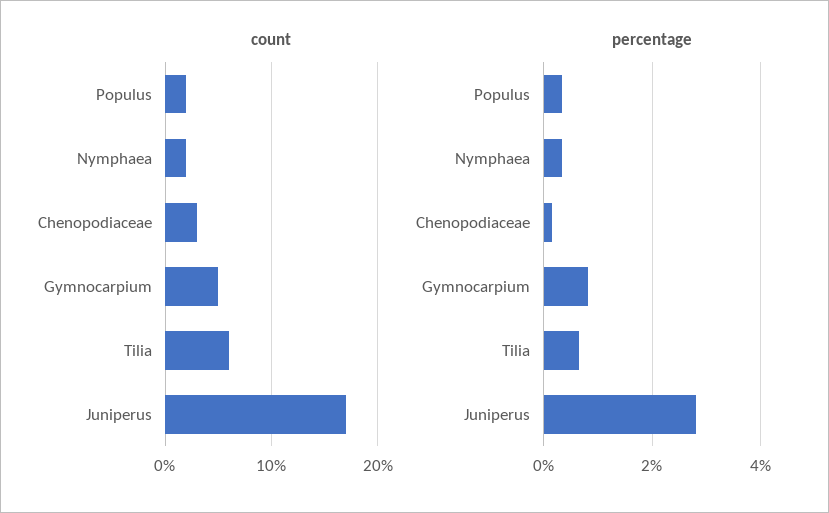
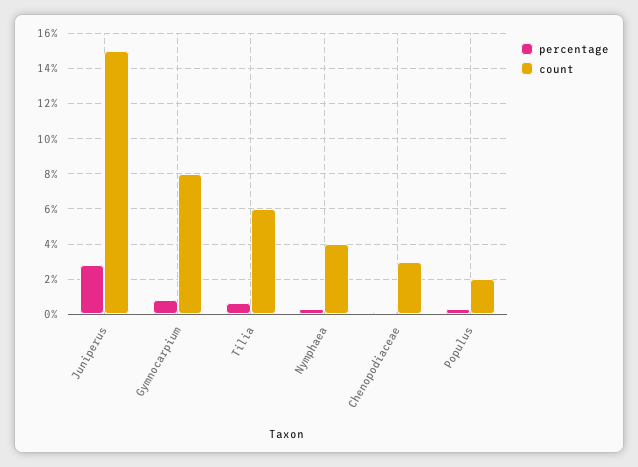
  {
    "count": {
      "Populus": 2,
-     "Nymphaea": 2,
+     "Nymphaea": 4,
      "Chenopodiaceae": 3,
-     "Gymnocarpium": 5,
+     "Gymnocarpium": 8,
      "Tilia": 6,
-     "Juniperus": 17
+     "Juniperus": 15
    },
    "percentage": {
      "Populus": 0.4,
      "Nymphaea": 0.4,
      "Chenopodiaceae": 0.2,
      "Gymnocarpium": 0.8,
      "Tilia": 0.6,
      "Juniperus": 2.8
    }
  }

